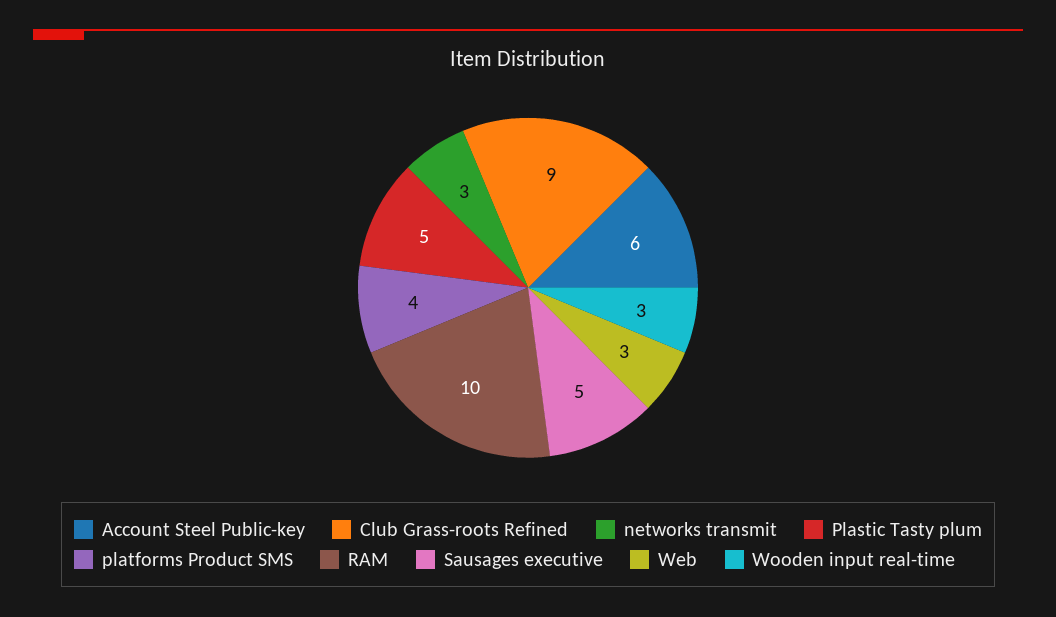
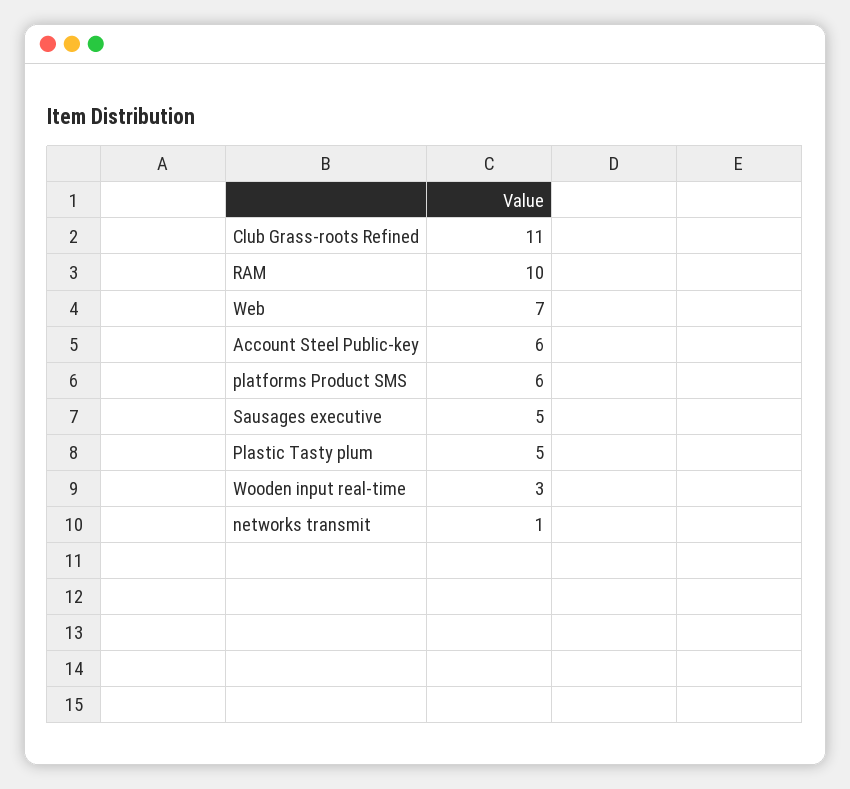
  {
    "Account Steel Public-key": 6,
-   "Club Grass-roots Refined": 9,
+   "Club Grass-roots Refined": 11,
-   "networks transmit": 3,
+   "networks transmit": 1,
    "Plastic Tasty plum": 5,
-   "platforms Product SMS": 4,
+   "platforms Product SMS": 6,
    "RAM": 10,
    "Sausages executive": 5,
-   "Web": 3,
+   "Web": 7,
    "Wooden input real-time": 3
  }

